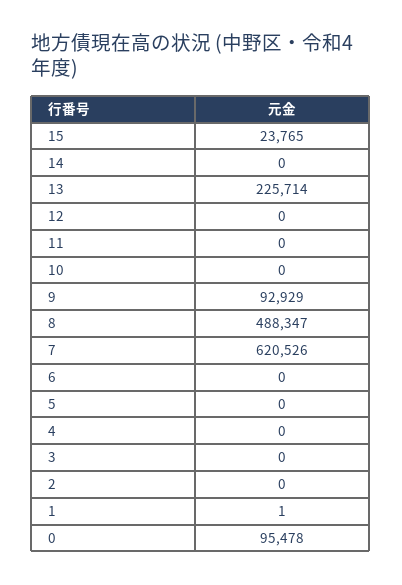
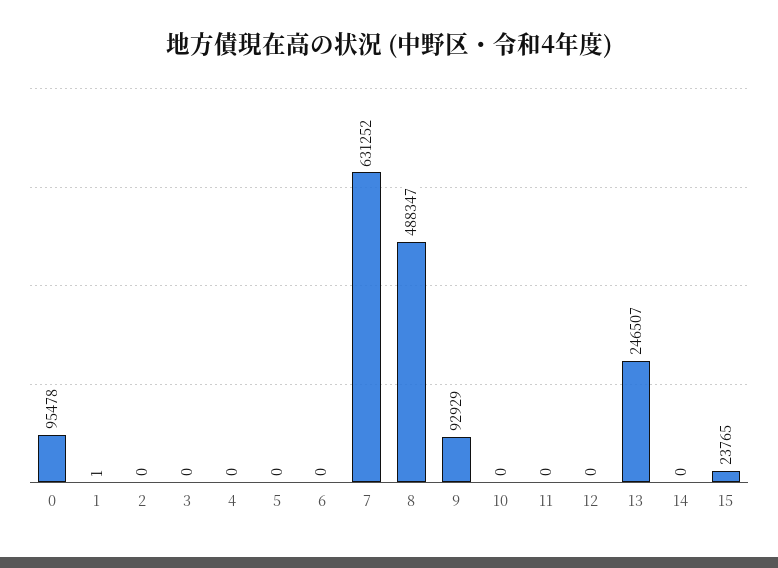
  {
    "15": 23765,
    "14": 0,
-   "13": 225714,
+   "13": 246507,
    "12": 0,
    "11": 0,
    "10": 0,
    "9": 92929,
    "8": 488347,
-   "7": 620526,
+   "7": 631252,
    "6": 0,
    "5": 0,
    "4": 0,
    "3": 0,
    "2": 0,
    "1": 1,
    "0": 95478
  }

